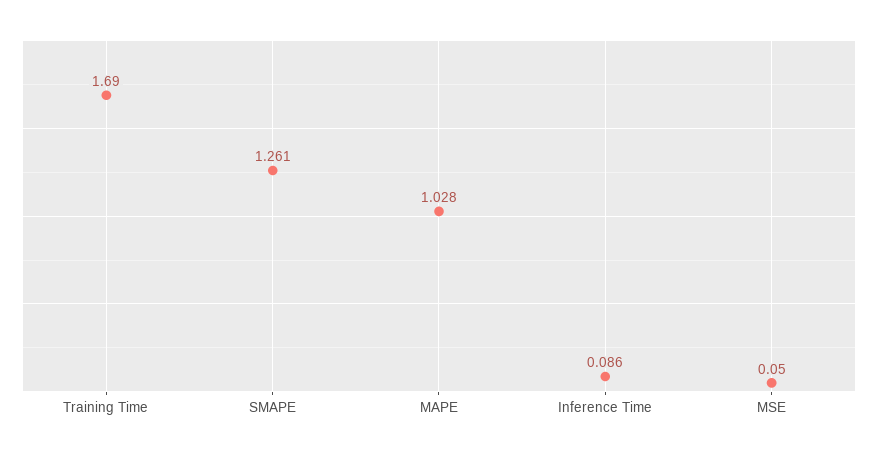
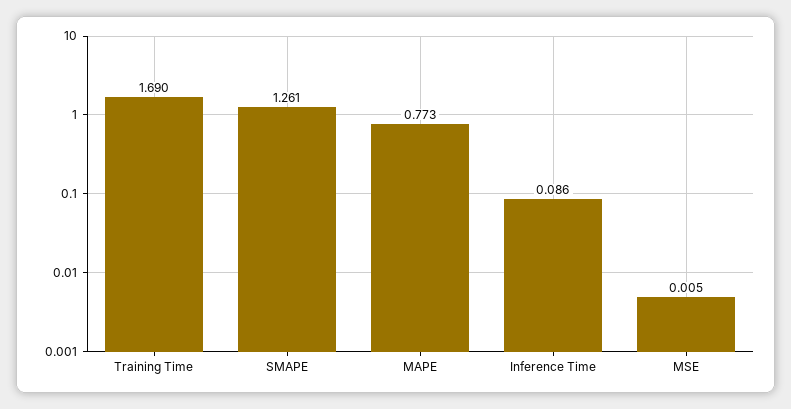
  {
    "Training Time": 1.69,
    "SMAPE": 1.261,
-   "MAPE": 1.028,
+   "MAPE": 0.773,
    "Inference Time": 0.086,
-   "MSE": 0.05
+   "MSE": 0.005
  }

